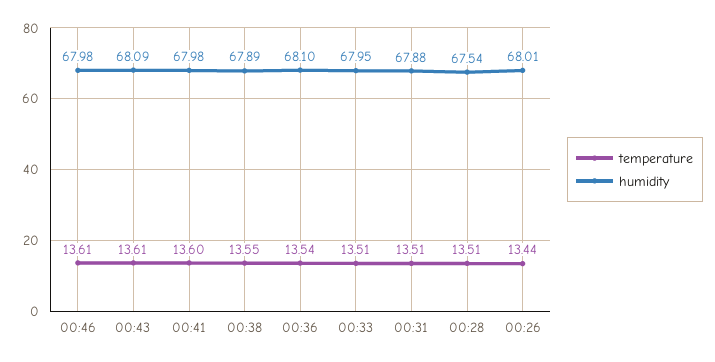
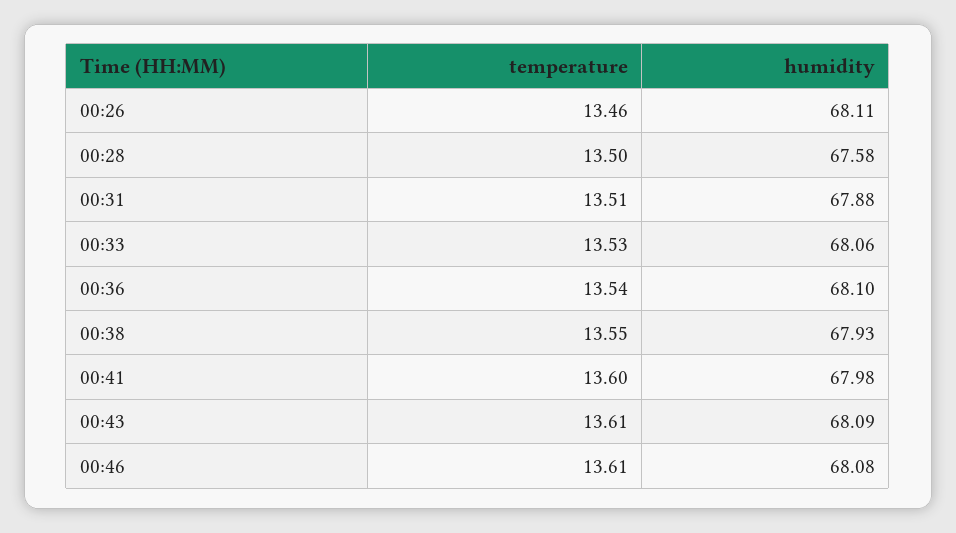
  {
    "temperature": {
      "00:46": 13.61,
      "00:43": 13.61,
      "00:41": 13.6,
      "00:38": 13.55,
      "00:36": 13.54,
-     "00:33": 13.51,
+     "00:33": 13.53,
      "00:31": 13.51,
-     "00:28": 13.51,
+     "00:28": 13.5,
-     "00:26": 13.44
+     "00:26": 13.46
    },
    "humidity": {
-     "00:46": 67.98,
+     "00:46": 68.08,
      "00:43": 68.09,
      "00:41": 67.98,
-     "00:38": 67.89,
+     "00:38": 67.93,
      "00:36": 68.1,
-     "00:33": 67.95,
+     "00:33": 68.06,
      "00:31": 67.88,
-     "00:28": 67.54,
+     "00:28": 67.58,
-     "00:26": 68.01
+     "00:26": 68.11
    }
  }

